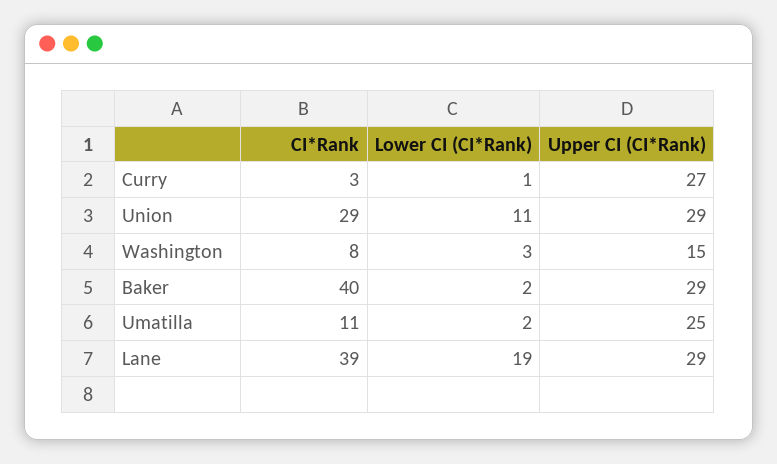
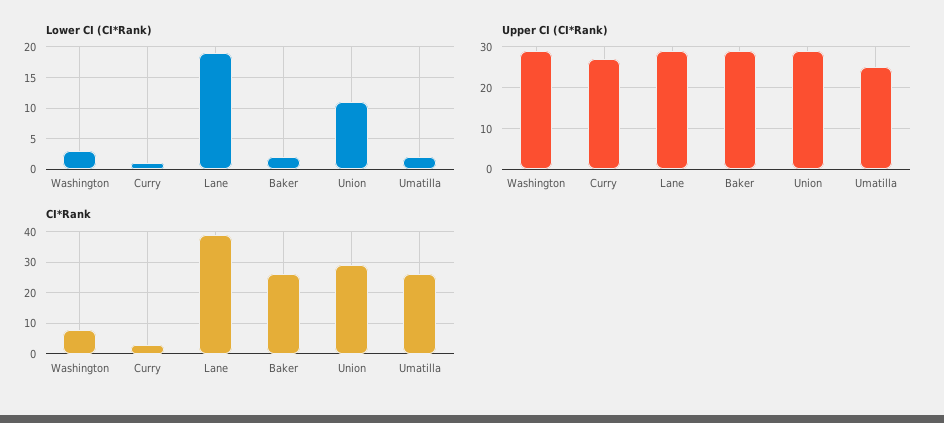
  {
    "CI*Rank": {
      "Curry": 3,
      "Union": 29,
      "Washington": 8,
-     "Baker": 40,
+     "Baker": 25,
-     "Umatilla": 11,
+     "Umatilla": 25,
      "Lane": 39
    },
    "Lower CI (CI*Rank)": {
      "Curry": 1,
      "Union": 11,
      "Washington": 3,
      "Baker": 2,
      "Umatilla": 2,
      "Lane": 19
    },
    "Upper CI (CI*Rank)": {
      "Curry": 27,
      "Union": 29,
-     "Washington": 15,
+     "Washington": 30,
      "Baker": 29,
      "Umatilla": 25,
      "Lane": 29
    }
  }

